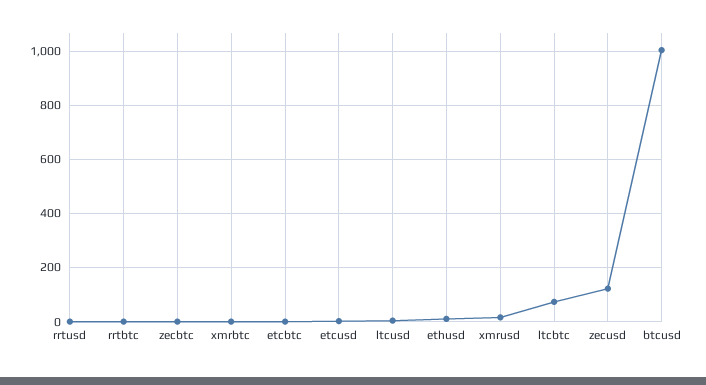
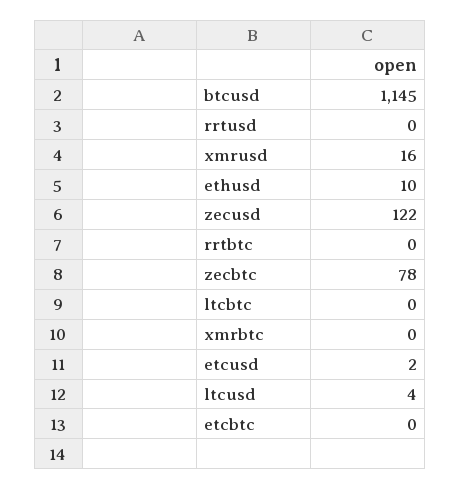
  {
    "rrtusd": 0,
    "rrtbtc": 0,
-   "zecbtc": 0,
+   "zecbtc": 78,
    "xmrbtc": 0,
    "etcbtc": 0,
    "etcusd": 2,
    "ltcusd": 4,
    "ethusd": 10,
    "xmrusd": 16,
-   "ltcbtc": 75,
+   "ltcbtc": 0,
    "zecusd": 122,
-   "btcusd": 1000
+   "btcusd": 1145
  }

